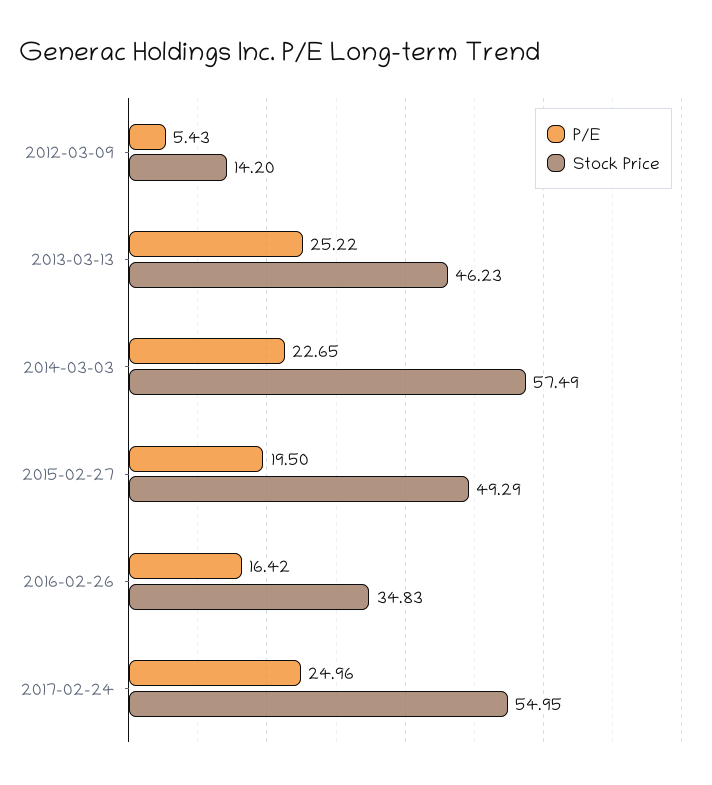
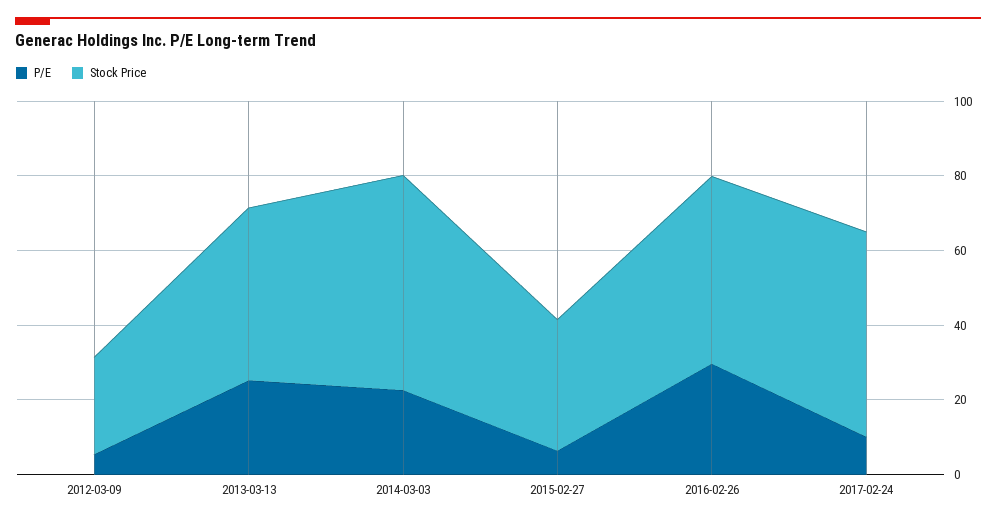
  {
    "P/E": {
      "2012-03-09": 5.43,
      "2013-03-13": 25.22,
      "2014-03-03": 22.65,
-     "2015-02-27": 19.5,
+     "2015-02-27": 5,
-     "2016-02-26": 16.42,
+     "2016-02-26": 30,
-     "2017-02-24": 24.96
+     "2017-02-24": 10
    },
    "Stock Price": {
-     "2012-03-09": 14.2,
+     "2012-03-09": 25,
      "2013-03-13": 46.23,
      "2014-03-03": 57.49,
-     "2015-02-27": 49.29,
+     "2015-02-27": 35,
-     "2016-02-26": 34.83,
+     "2016-02-26": 50,
      "2017-02-24": 54.95
    }
  }

